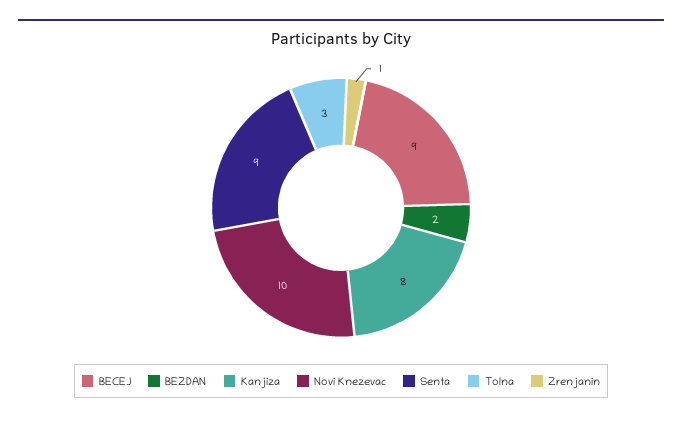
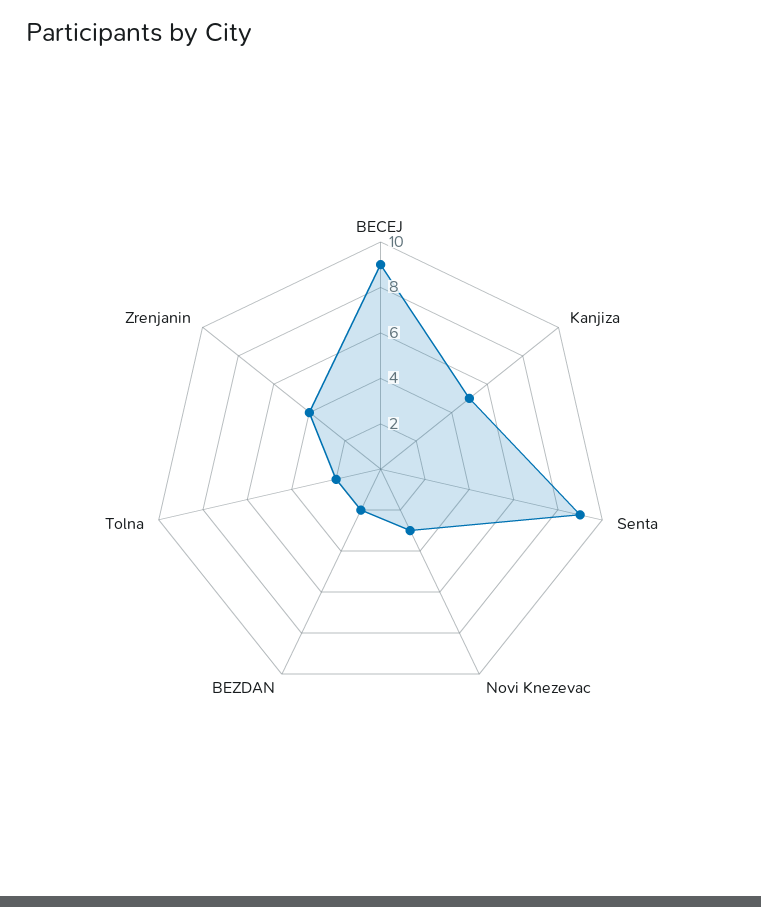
  {
    "BECEJ": 9,
    "BEZDAN": 2,
-   "Kanjiza": 8,
+   "Kanjiza": 5,
-   "Novi Knezevac": 10,
+   "Novi Knezevac": 3,
    "Senta": 9,
-   "Tolna": 3,
+   "Tolna": 2,
-   "Zrenjanin": 1
+   "Zrenjanin": 4
  }

